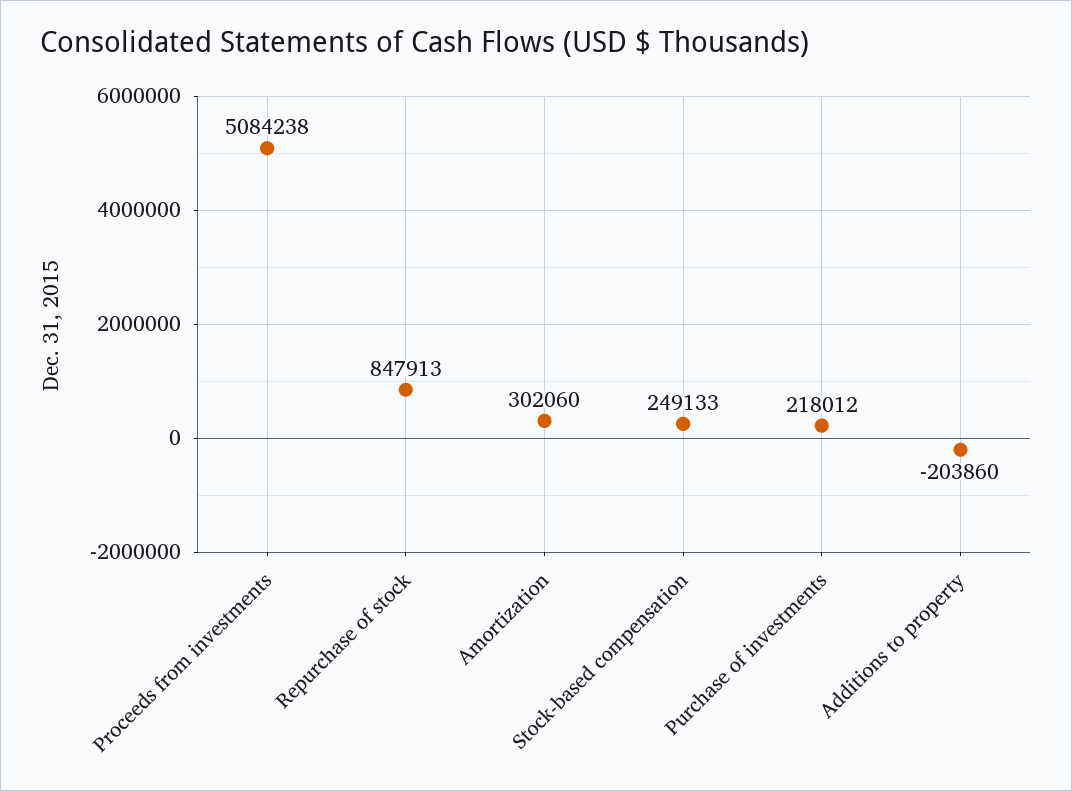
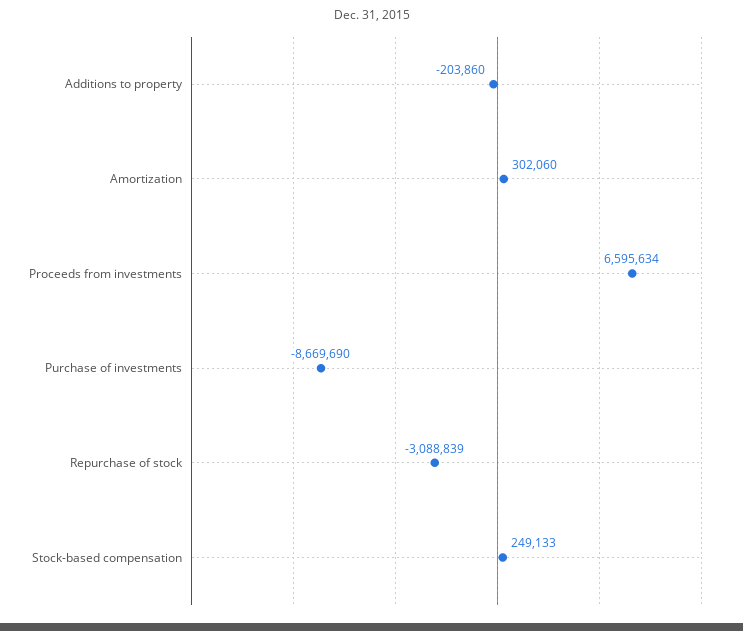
  {
-   "Proceeds from investments": 5084238,
+   "Proceeds from investments": 6595634,
-   "Repurchase of stock": 847913,
+   "Repurchase of stock": -3088839,
    "Amortization": 302060,
    "Stock-based compensation": 249133,
-   "Purchase of investments": 218012,
+   "Purchase of investments": -8669690,
    "Additions to property": -203860
  }

